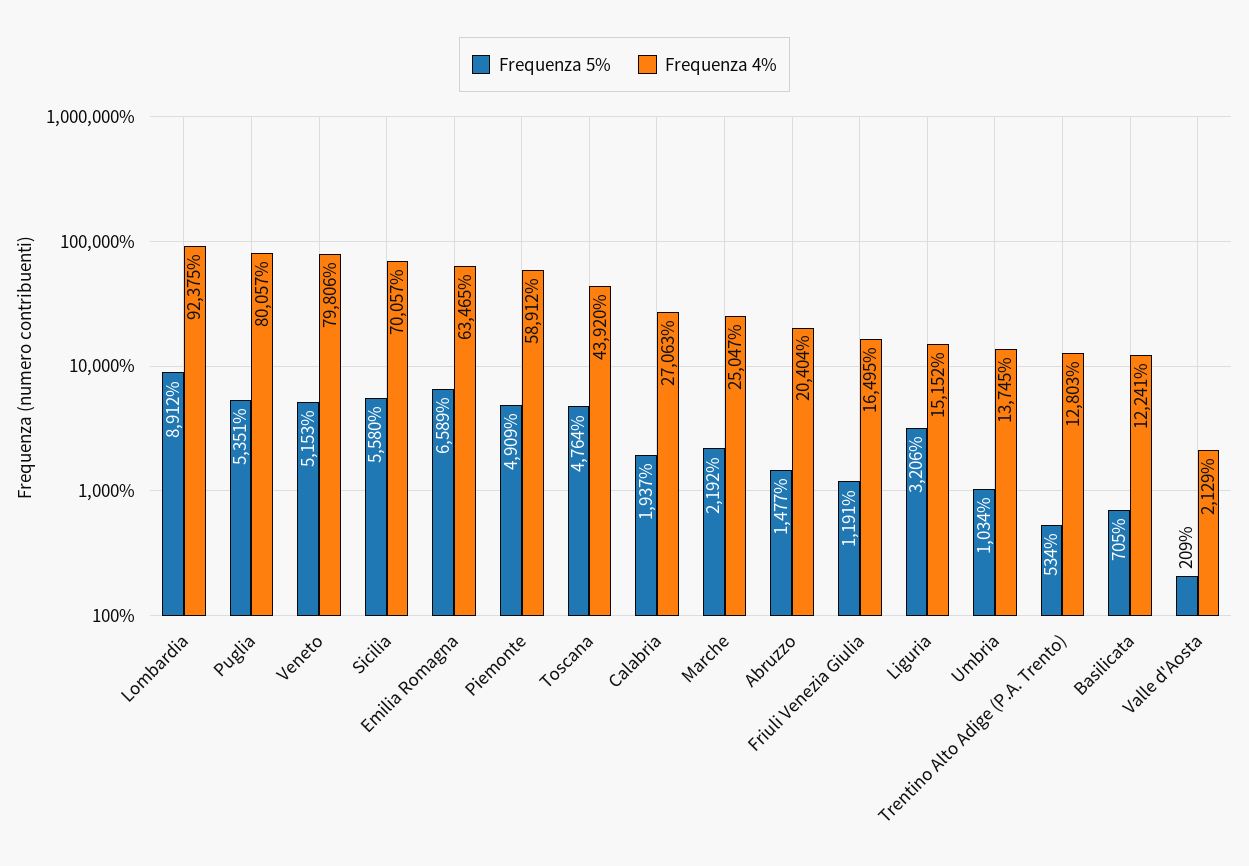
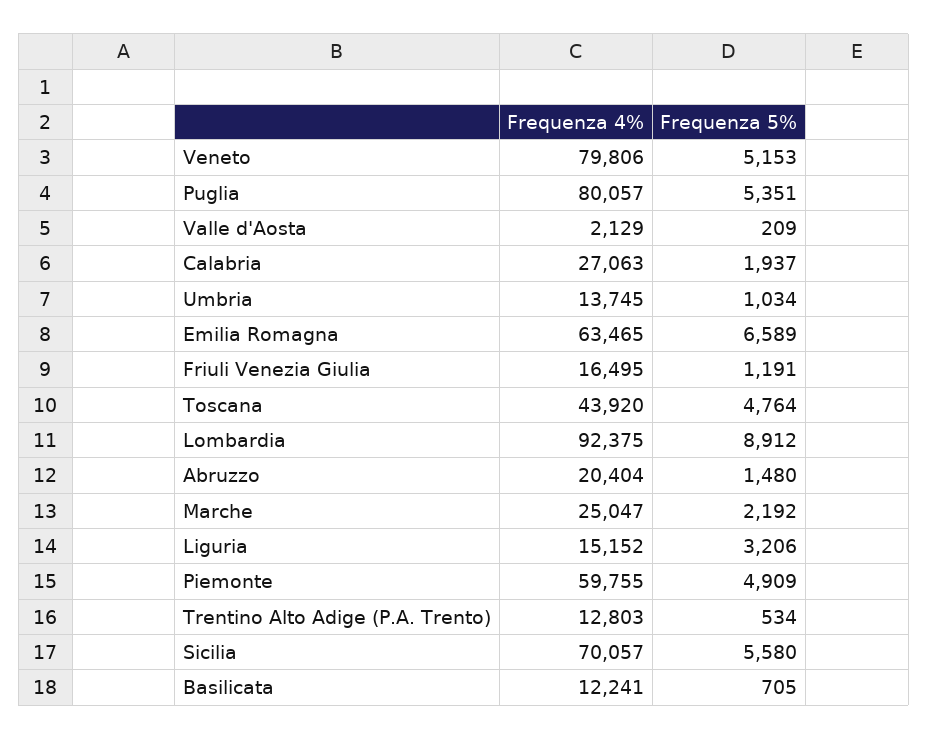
  {
    "Frequenza 5%": {
      "Lombardia": 8912,
      "Puglia": 5351,
      "Veneto": 5153,
      "Sicilia": 5580,
      "Emilia Romagna": 6589,
      "Piemonte": 4909,
      "Toscana": 4764,
      "Calabria": 1937,
      "Marche": 2192,
-     "Abruzzo": 1477,
+     "Abruzzo": 1480,
      "Friuli Venezia Giulia": 1191,
      "Liguria": 3206,
      "Umbria": 1034,
      "Trentino Alto Adige (P.A. Trento)": 534,
      "Basilicata": 705,
      "Valle d'Aosta": 209
    },
    "Frequenza 4%": {
      "Lombardia": 92375,
      "Puglia": 80057,
      "Veneto": 79806,
      "Sicilia": 70057,
      "Emilia Romagna": 63465,
-     "Piemonte": 58912,
+     "Piemonte": 59755,
      "Toscana": 43920,
      "Calabria": 27063,
      "Marche": 25047,
      "Abruzzo": 20404,
      "Friuli Venezia Giulia": 16495,
      "Liguria": 15152,
      "Umbria": 13745,
      "Trentino Alto Adige (P.A. Trento)": 12803,
      "Basilicata": 12241,
      "Valle d'Aosta": 2129
    }
  }

